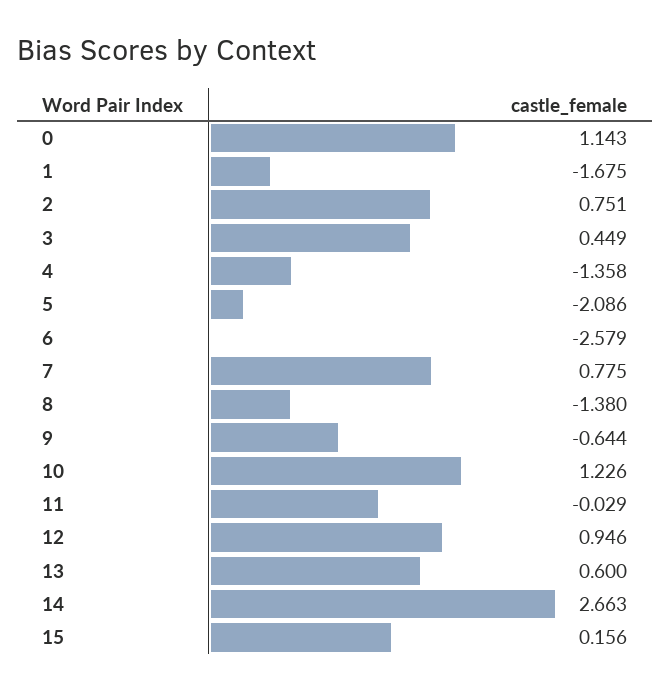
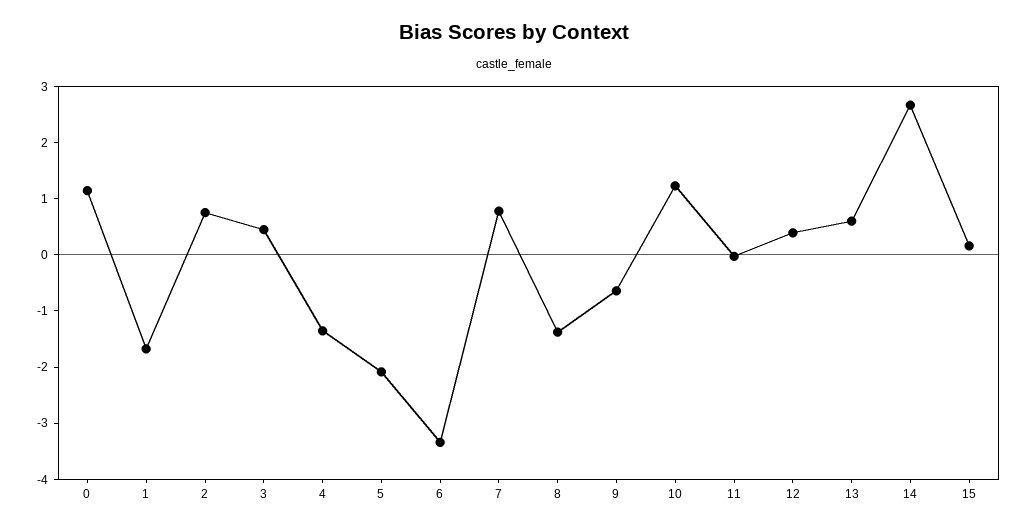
  {
    "0": 1.143,
    "1": -1.675,
    "2": 0.751,
    "3": 0.449,
    "4": -1.358,
    "5": -2.086,
-   "6": -2.579,
+   "6": -3.4,
    "7": 0.775,
    "8": -1.38,
    "9": -0.644,
    "10": 1.226,
    "11": -0.029,
-   "12": 0.946,
+   "12": 0.4,
    "13": 0.6,
    "14": 2.663,
    "15": 0.156
  }

